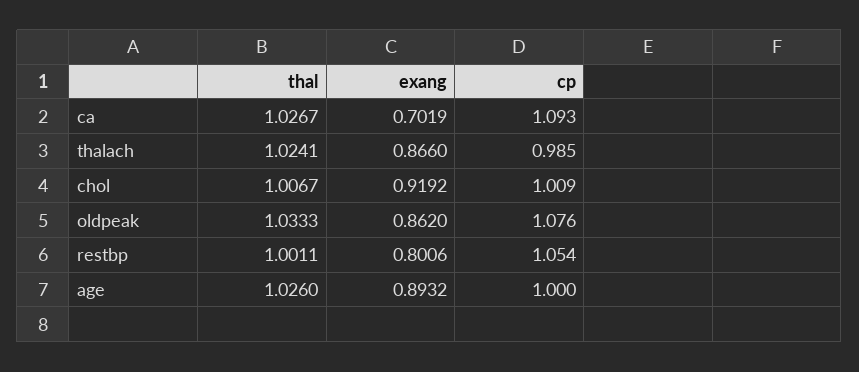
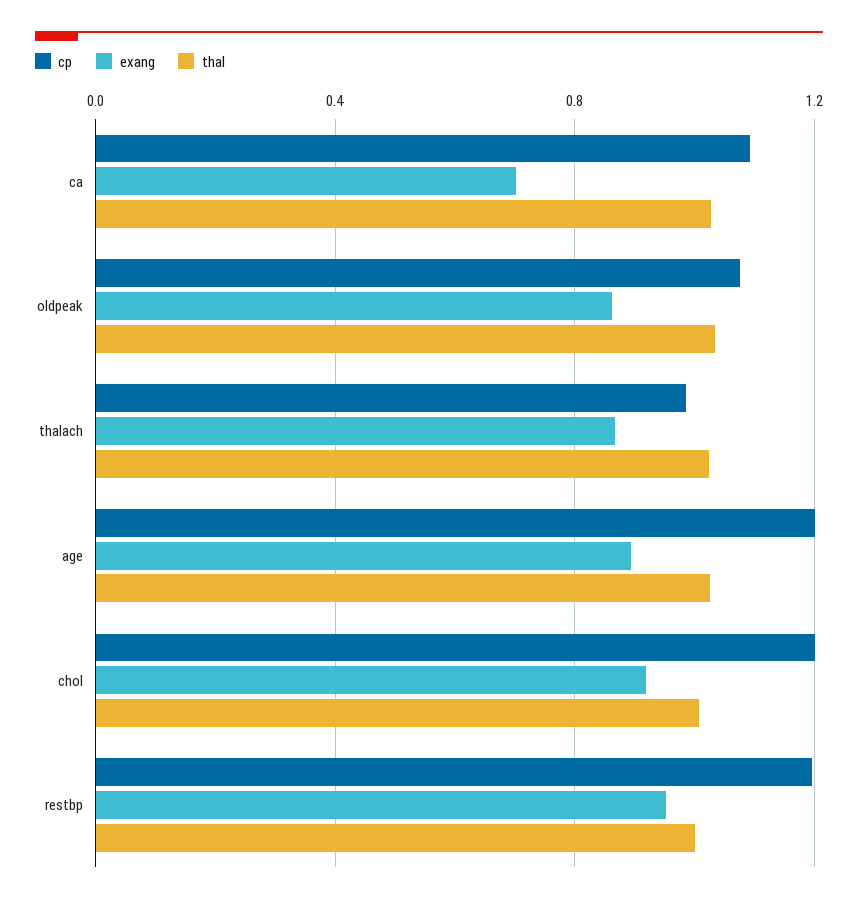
  {
    "thal": {
      "ca": 1.0267,
      "thalach": 1.0241,
      "chol": 1.0067,
      "oldpeak": 1.0333,
      "restbp": 1.0011,
      "age": 1.026
    },
    "exang": {
      "ca": 0.7019,
      "thalach": 0.866,
      "chol": 0.9192,
      "oldpeak": 0.862,
-     "restbp": 0.8006,
+     "restbp": 0.95,
      "age": 0.8932
    },
    "cp": {
      "ca": 1.093,
      "thalach": 0.985,
-     "chol": 1.009,
+     "chol": 1.2,
      "oldpeak": 1.076,
-     "restbp": 1.054,
+     "restbp": 1.2,
-     "age": 1
+     "age": 1.2
    }
  }

